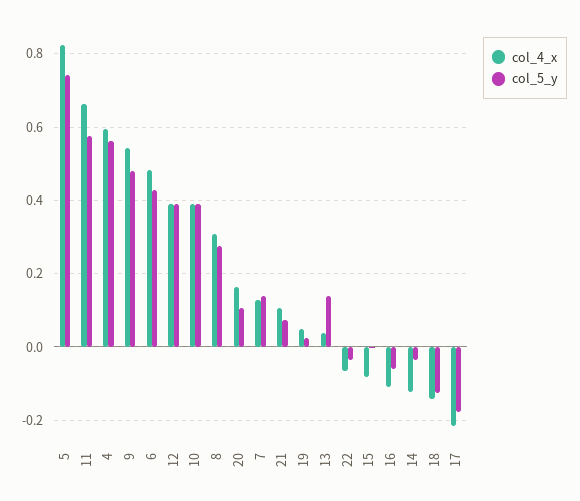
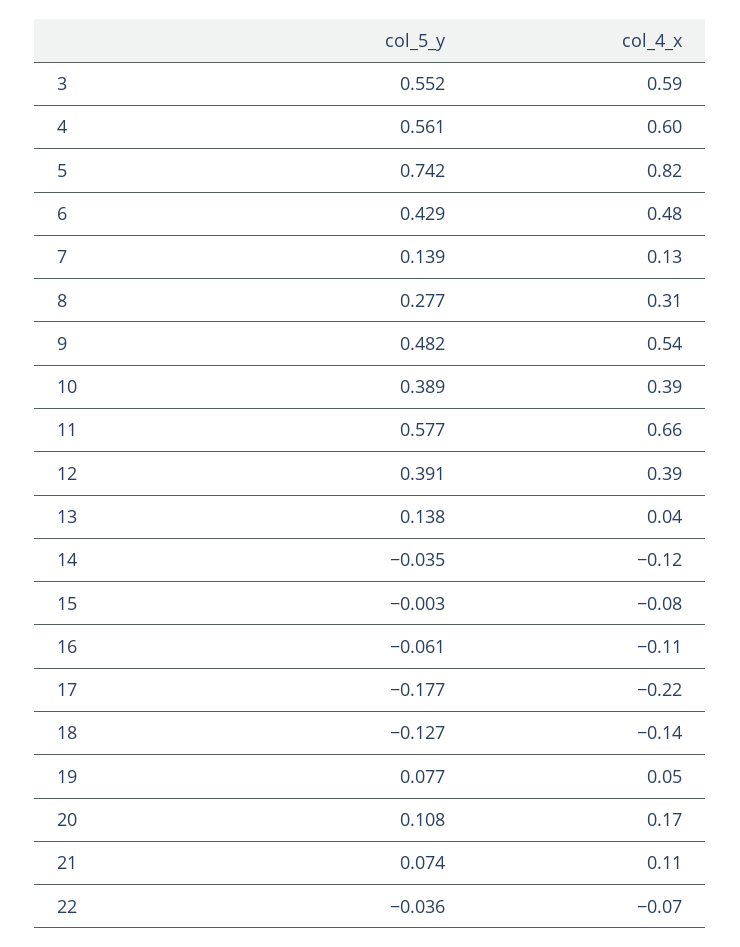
  {
    "col_4_x": {
      "5": 0.82,
      "11": 0.66,
      "4": 0.6,
      "9": 0.54,
      "6": 0.48,
      "12": 0.39,
      "10": 0.39,
      "8": 0.31,
      "20": 0.17,
      "7": 0.13,
      "21": 0.11,
      "19": 0.05,
      "13": 0.04,
      "22": -0.07,
      "15": -0.08,
      "16": -0.11,
      "14": -0.12,
      "18": -0.14,
-     "17": -0.22
+     "17": -0.22,
+     "3": 0.59
    },
    "col_5_y": {
      "5": 0.742,
      "11": 0.577,
      "4": 0.561,
      "9": 0.482,
      "6": 0.429,
      "12": 0.391,
      "10": 0.389,
      "8": 0.277,
      "20": 0.108,
      "7": 0.139,
      "21": 0.074,
-     "19": 0.02,
+     "19": 0.077,
      "13": 0.138,
      "22": -0.036,
      "15": -0.003,
      "16": -0.061,
      "14": -0.035,
      "18": -0.127,
-     "17": -0.177
+     "17": -0.177,
+     "3": 0.552
    }
  }

